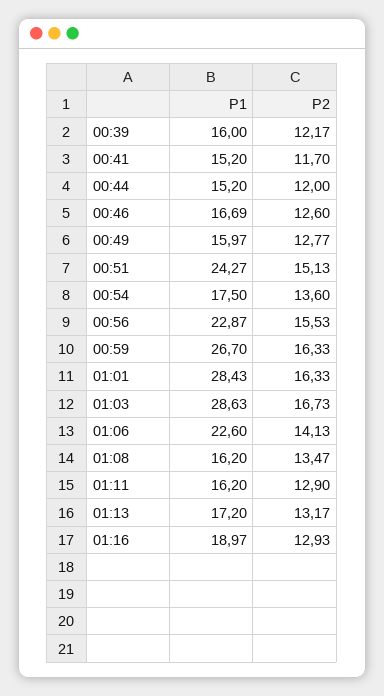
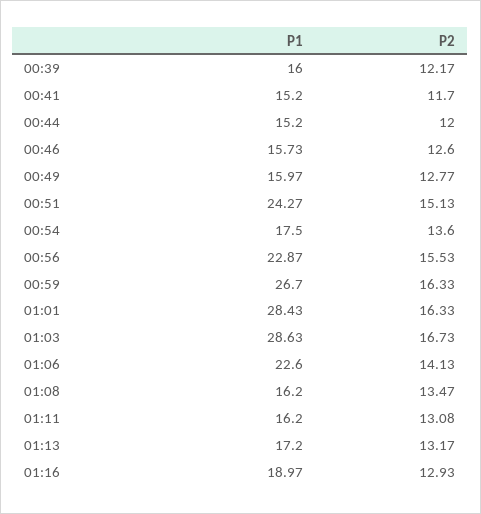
  {
    "P1": {
      "00:39": 16,
      "00:41": 15.2,
      "00:44": 15.2,
-     "00:46": 16.69,
+     "00:46": 15.73,
      "00:49": 15.97,
      "00:51": 24.27,
      "00:54": 17.5,
      "00:56": 22.87,
      "00:59": 26.7,
      "01:01": 28.43,
      "01:03": 28.63,
      "01:06": 22.6,
      "01:08": 16.2,
      "01:11": 16.2,
      "01:13": 17.2,
      "01:16": 18.97
    },
    "P2": {
      "00:39": 12.17,
      "00:41": 11.7,
      "00:44": 12,
      "00:46": 12.6,
      "00:49": 12.77,
      "00:51": 15.13,
      "00:54": 13.6,
      "00:56": 15.53,
      "00:59": 16.33,
      "01:01": 16.33,
      "01:03": 16.73,
      "01:06": 14.13,
      "01:08": 13.47,
-     "01:11": 12.9,
+     "01:11": 13.08,
      "01:13": 13.17,
      "01:16": 12.93
    }
  }

